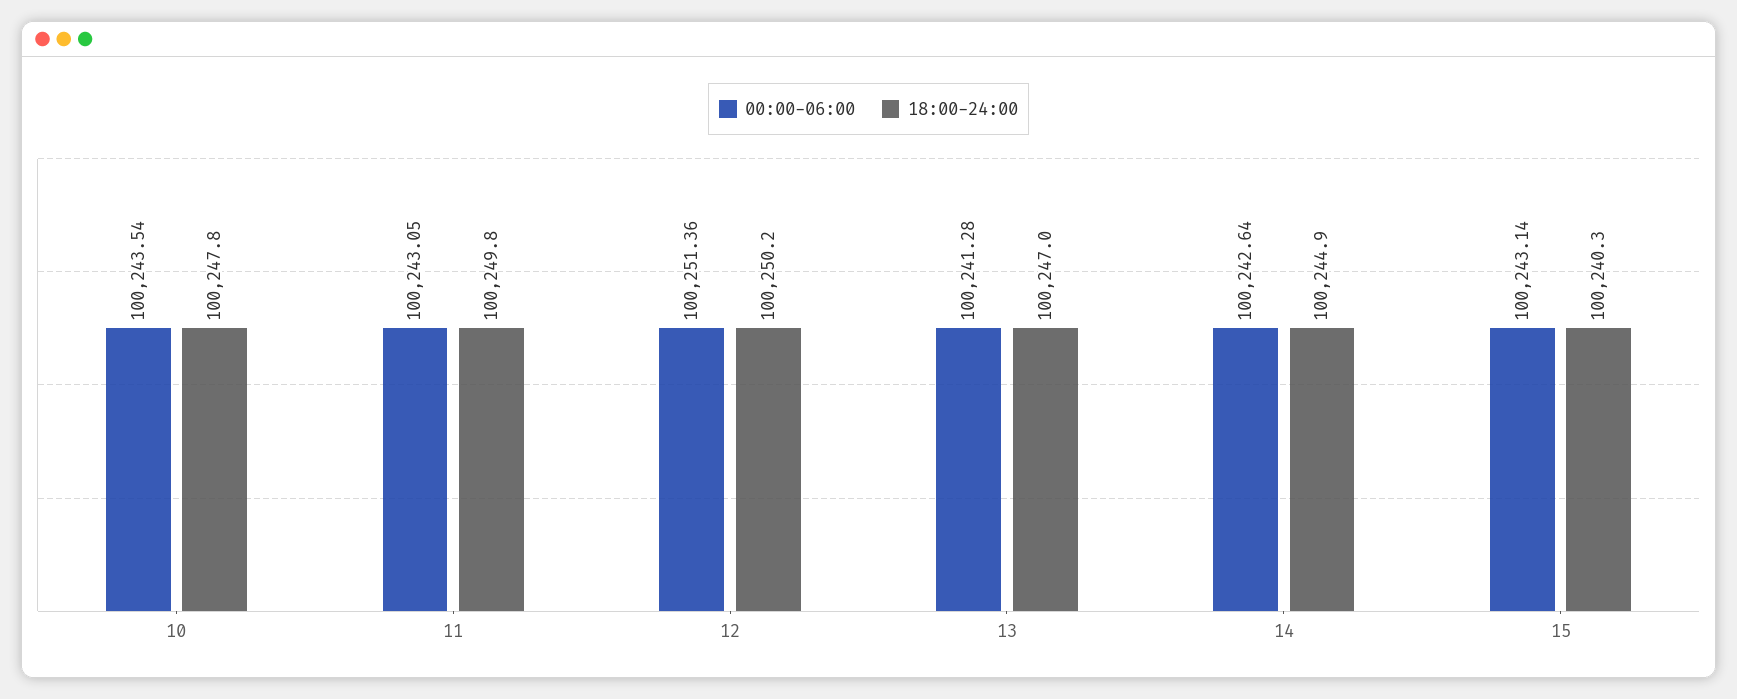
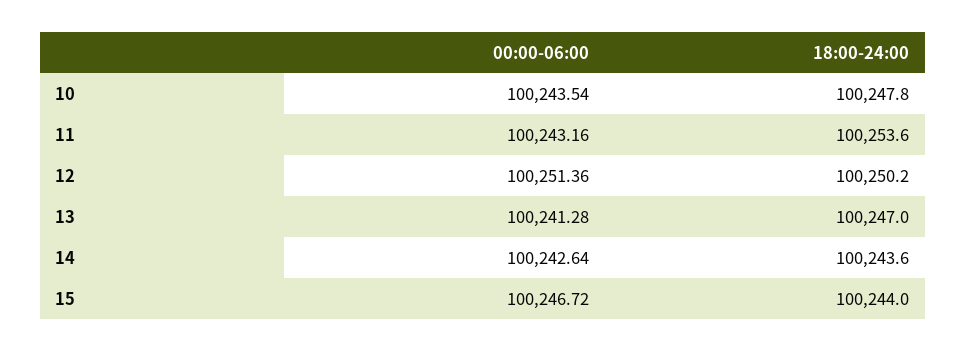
  {
    "00:00-06:00": {
      "10": 100243.54,
-     "11": 100243.05,
+     "11": 100243.16,
      "12": 100251.36,
      "13": 100241.28,
      "14": 100242.64,
-     "15": 100243.14
+     "15": 100246.72
    },
    "18:00-24:00": {
      "10": 100247.8,
-     "11": 100249.8,
+     "11": 100253.6,
      "12": 100250.2,
      "13": 100247,
-     "14": 100244.9,
+     "14": 100243.6,
-     "15": 100240.3
+     "15": 100244
    }
  }

